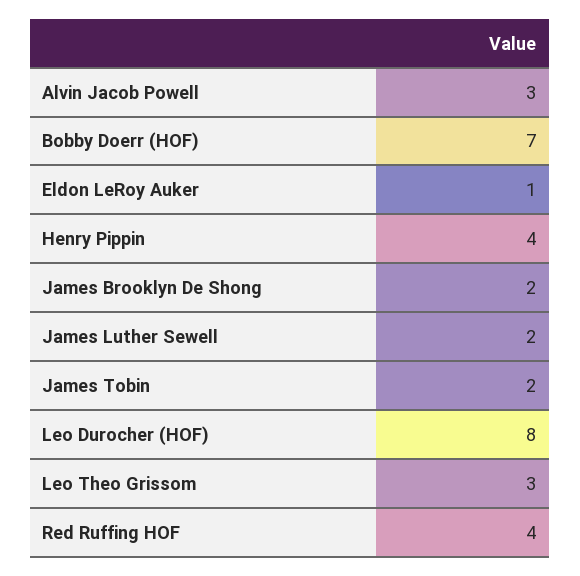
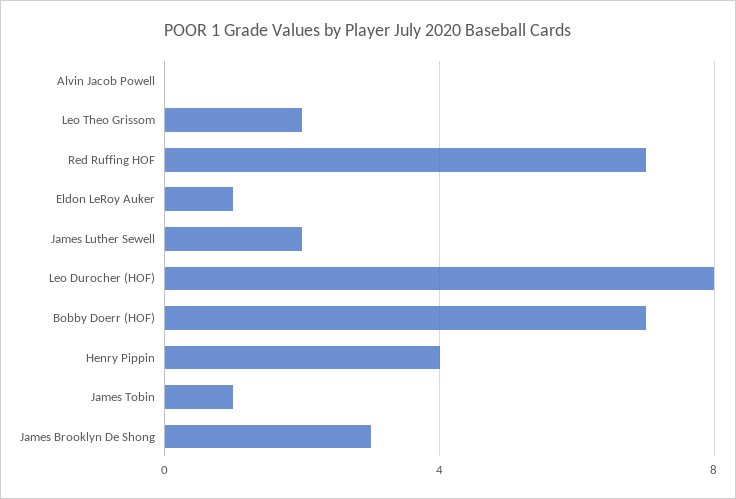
  {
-   "Alvin Jacob Powell": 3,
+   "Alvin Jacob Powell": 0,
    "Bobby Doerr (HOF)": 7,
    "Eldon LeRoy Auker": 1,
    "Henry Pippin": 4,
-   "James Brooklyn De Shong": 2,
+   "James Brooklyn De Shong": 3,
    "James Luther Sewell": 2,
-   "James Tobin": 2,
+   "James Tobin": 1,
    "Leo Durocher (HOF)": 8,
-   "Leo Theo Grissom": 3,
+   "Leo Theo Grissom": 2,
-   "Red Ruffing HOF": 4
+   "Red Ruffing HOF": 7
  }

